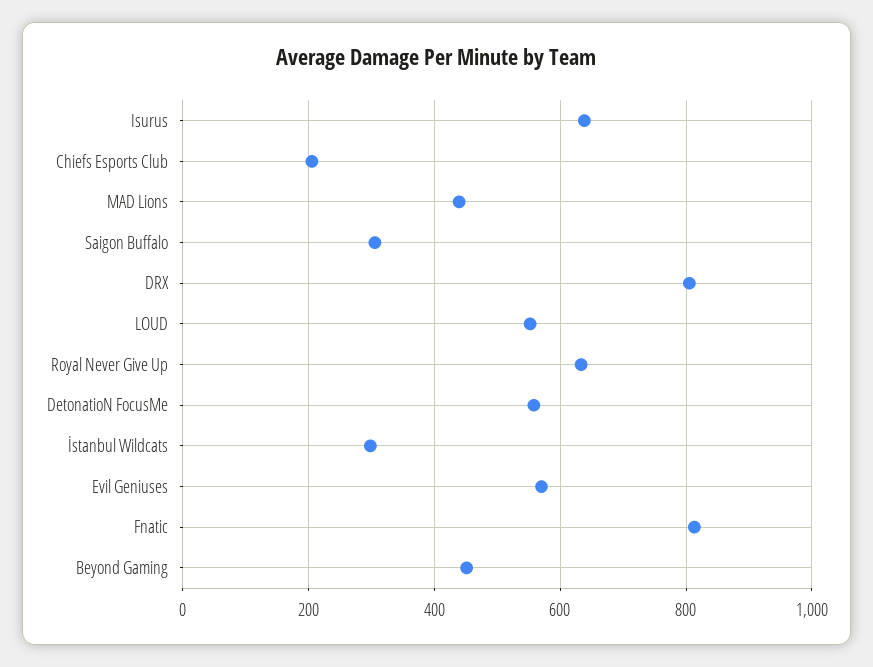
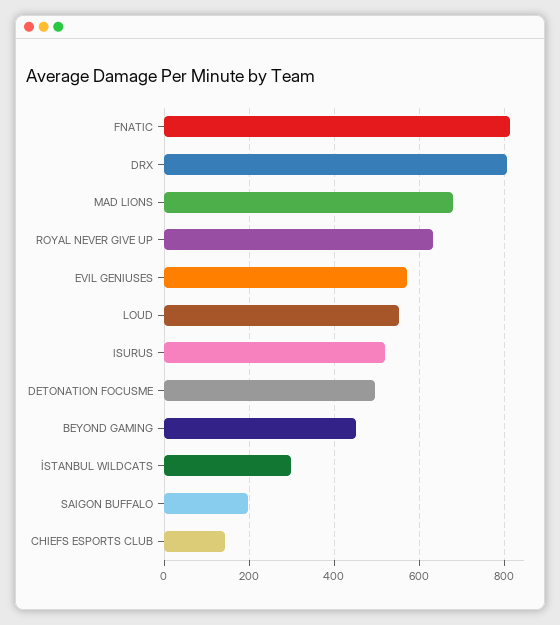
  {
-   "Isurus": 640,
+   "Isurus": 520,
-   "Chiefs Esports Club": 200,
+   "Chiefs Esports Club": 140,
-   "MAD Lions": 440,
+   "MAD Lions": 680,
-   "Saigon Buffalo": 300,
+   "Saigon Buffalo": 200,
    "DRX": 800,
    "LOUD": 560,
    "Royal Never Give Up": 640,
-   "DetonatioN FocusMe": 560,
+   "DetonatioN FocusMe": 500,
    "İstanbul Wildcats": 300,
    "Evil Geniuses": 580,
    "Fnatic": 820,
    "Beyond Gaming": 460
  }

